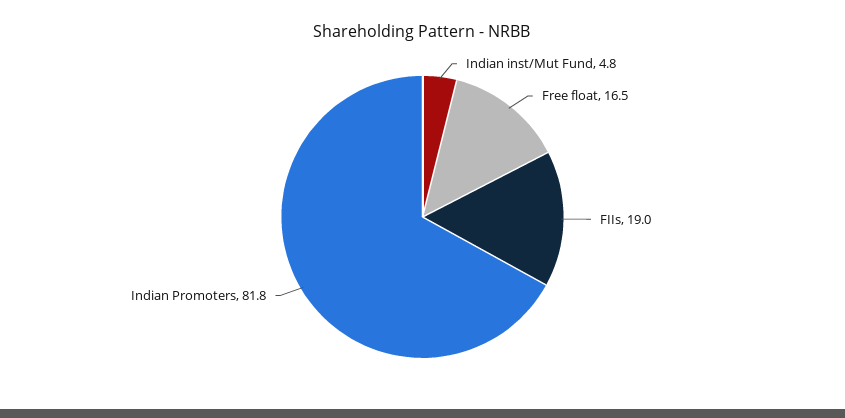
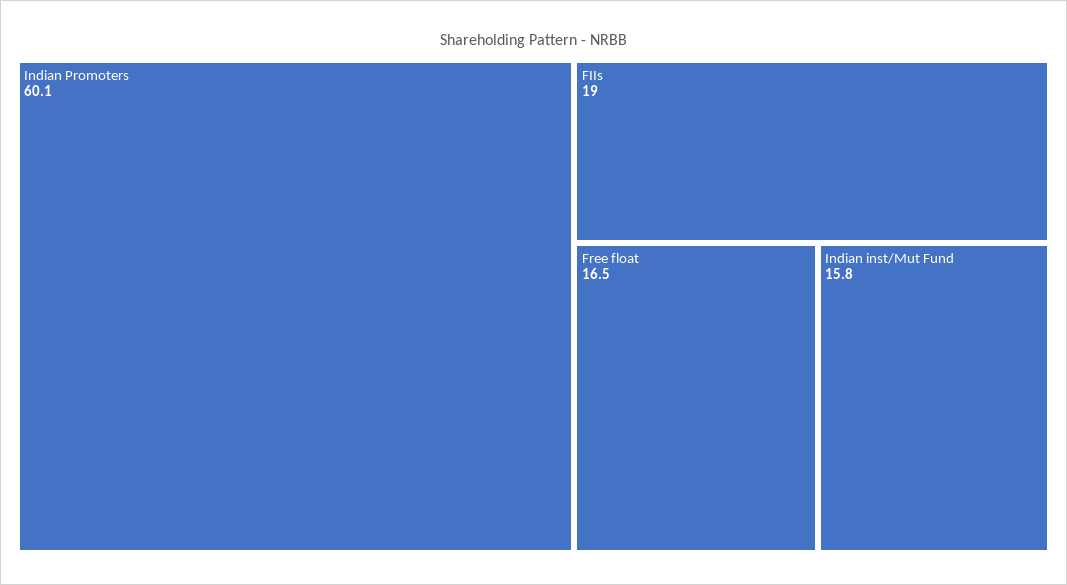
  {
-   "Indian inst/Mut Fund": 4.8,
+   "Indian inst/Mut Fund": 15.8,
    "Free float": 16.5,
    "FIIs": 19,
-   "Indian Promoters": 81.8
+   "Indian Promoters": 60.1
  }

